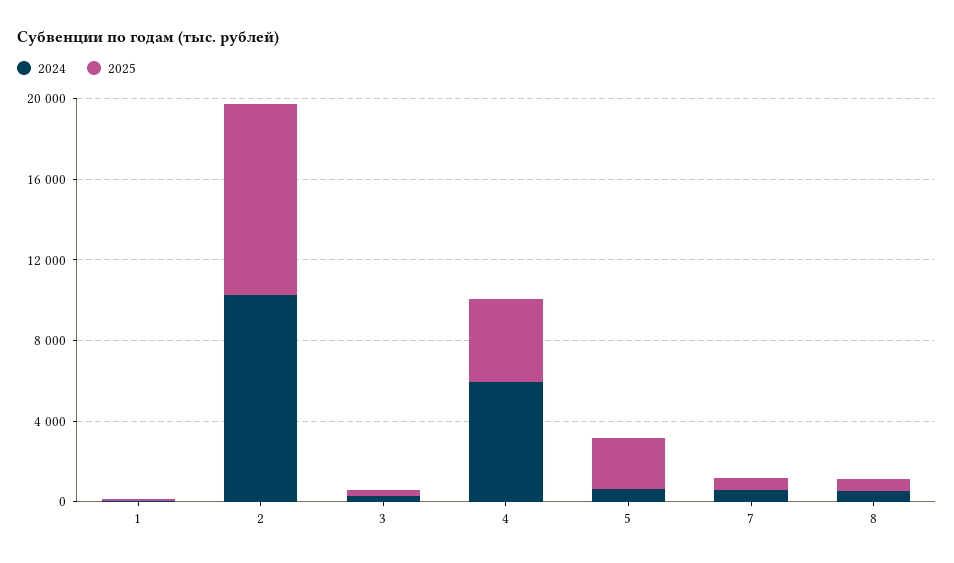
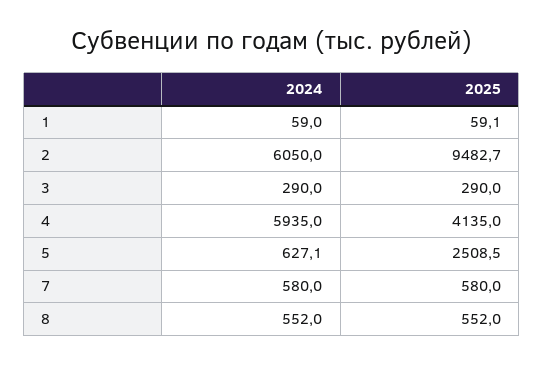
  {
    "2024": {
      "1": 59,
-     "2": 10000,
+     "2": 6050,
      "3": 290,
      "4": 5935,
      "5": 627.1,
      "7": 580,
      "8": 552
    },
    "2025": {
      "1": 59.1,
      "2": 9482.7,
      "3": 290,
      "4": 4135,
      "5": 2508.5,
      "7": 580,
      "8": 552
    }
  }

